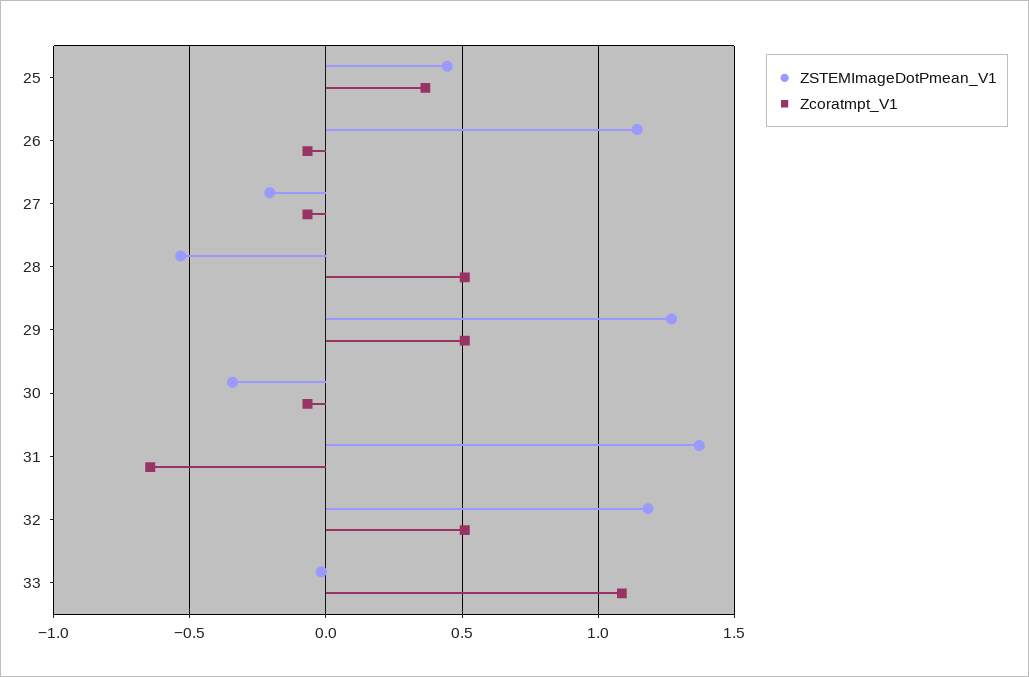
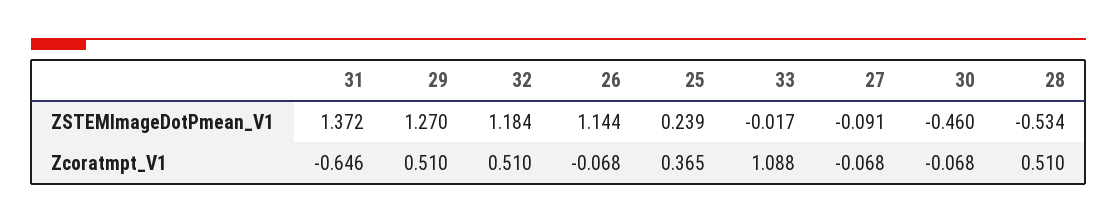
  {
    "ZSTEMImageDotPmean_V1": {
-     "25": 0.45,
+     "25": 0.239,
      "26": 1.144,
-     "27": -0.2,
+     "27": -0.091,
      "28": -0.534,
      "29": 1.27,
-     "30": -0.35,
+     "30": -0.46,
      "31": 1.372,
      "32": 1.184,
      "33": -0.017
    },
    "Zcoratmpt_V1": {
      "25": 0.365,
      "26": -0.068,
      "27": -0.068,
      "28": 0.51,
      "29": 0.51,
      "30": -0.068,
      "31": -0.646,
      "32": 0.51,
      "33": 1.088
    }
  }

